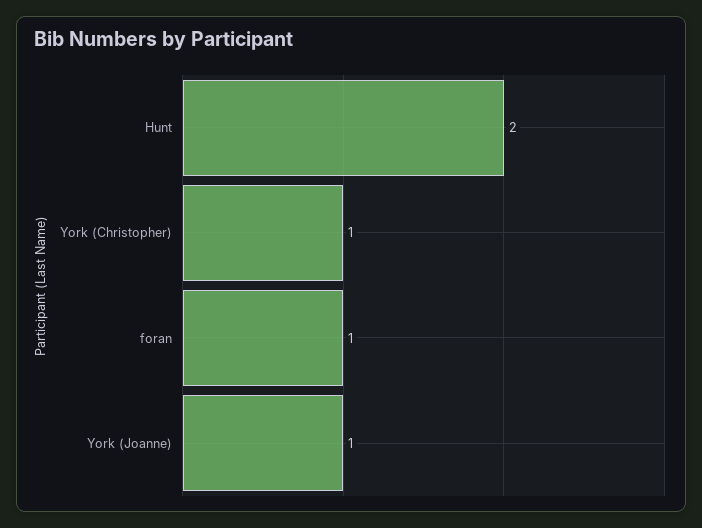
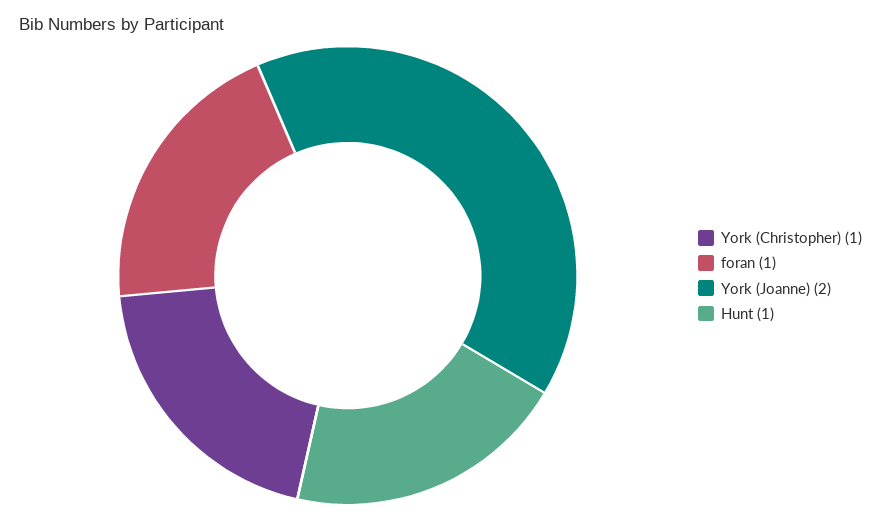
  {
-   "Hunt": 2,
+   "Hunt": 1,
    "York (Christopher)": 1,
    "foran": 1,
-   "York (Joanne)": 1
+   "York (Joanne)": 2
  }

